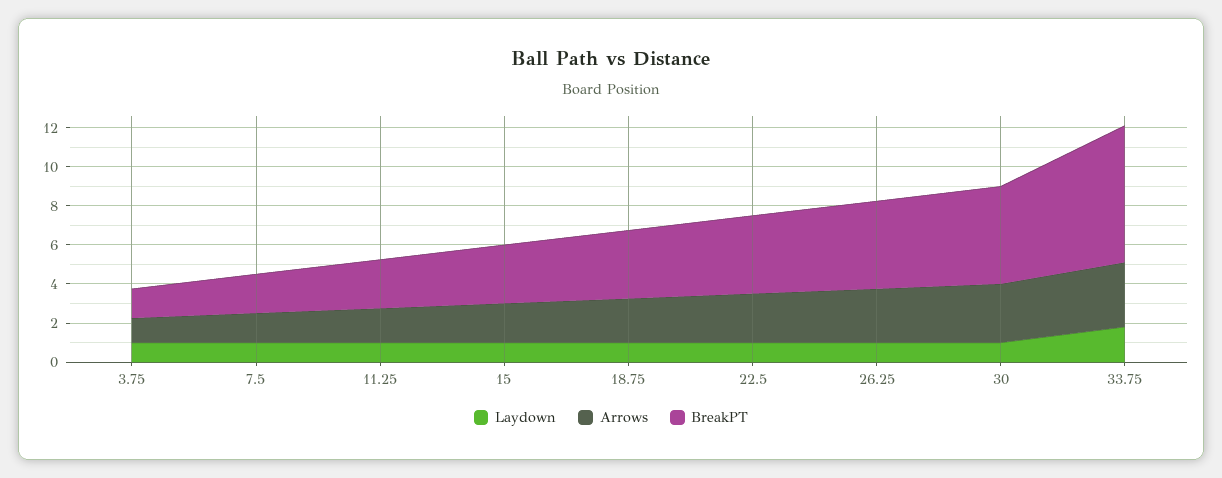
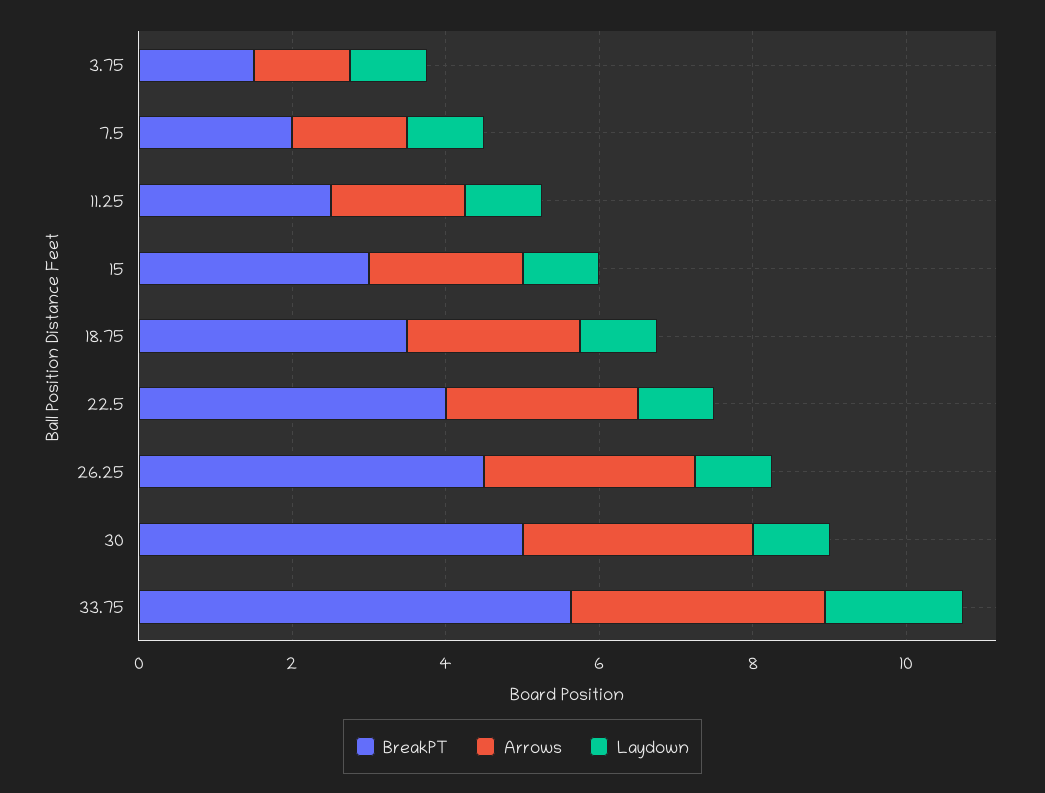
  {
    "Laydown": {
      "3.75": 1,
      "7.5": 1,
      "11.25": 1,
      "15": 1,
      "18.75": 1,
      "22.5": 1,
      "26.25": 1,
      "30": 1,
      "33.75": 2
    },
    "Arrows": {
      "3.75": 1.5,
      "7.5": 1.5,
      "11.25": 2,
      "15": 2,
      "18.75": 2.5,
      "22.5": 2.5,
      "26.25": 3,
      "30": 3,
      "33.75": 3.5
    },
    "BreakPT": {
      "3.75": 1.5,
      "7.5": 2,
      "11.25": 2.5,
      "15": 3,
      "18.75": 3.5,
      "22.5": 4,
      "26.25": 4.5,
      "30": 5,
-     "33.75": 7
+     "33.75": 5.5
    }
  }

